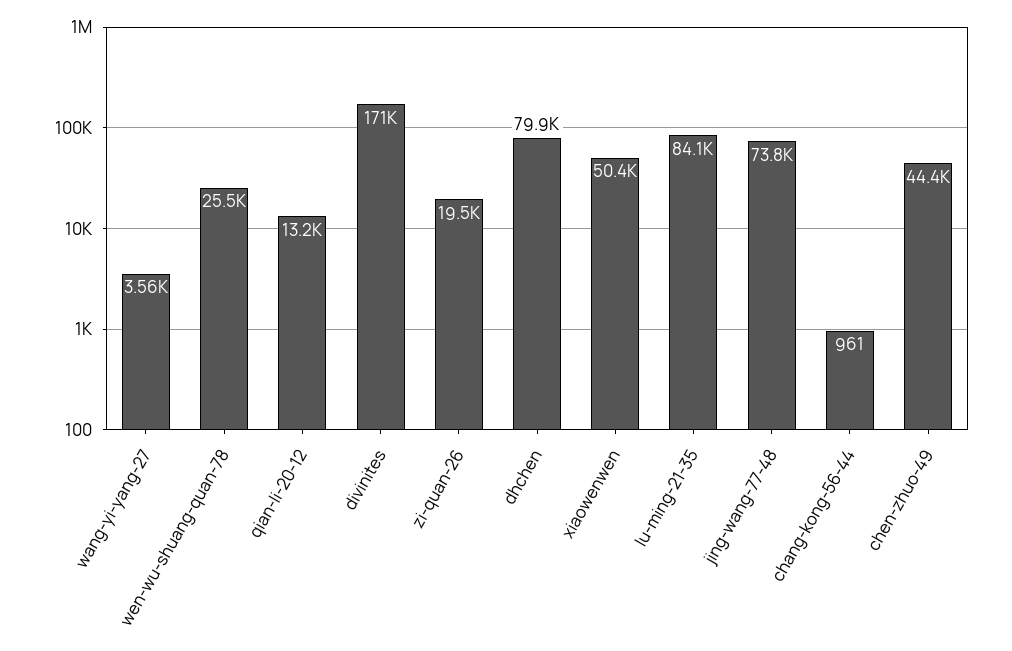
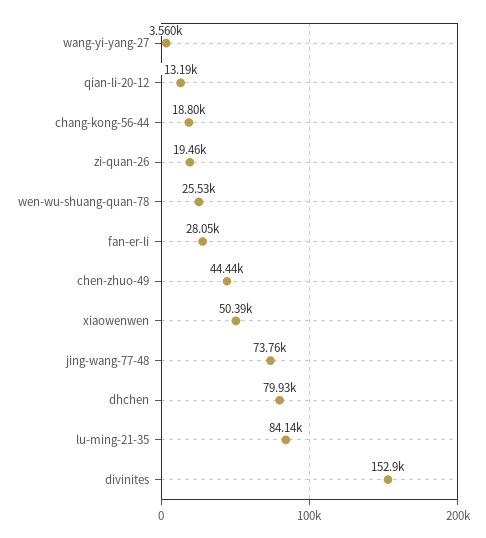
  {
    "wang-yi-yang-27": 3560,
    "wen-wu-shuang-quan-78": 25530,
    "qian-li-20-12": 13190,
-   "divinites": 171000,
+   "divinites": 152900,
    "zi-quan-26": 19460,
    "dhchen": 79930,
    "xiaowenwen": 50390,
    "lu-ming-21-35": 84140,
    "jing-wang-77-48": 73760,
-   "chang-kong-56-44": 961,
+   "chang-kong-56-44": 18800,
-   "chen-zhuo-49": 44440
+   "chen-zhuo-49": 44440,
+   "fan-er-li": 28050
  }

